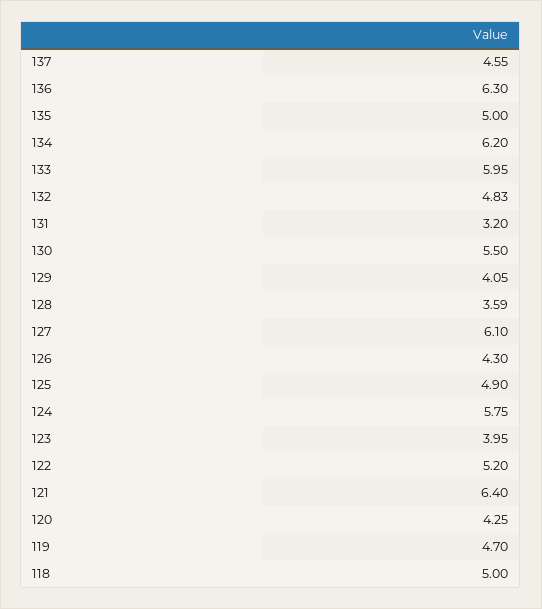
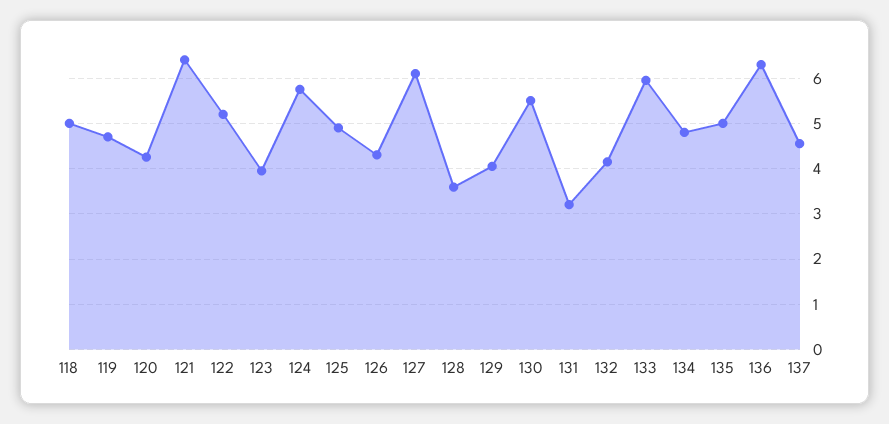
  {
    "137": 4.55,
    "136": 6.3,
    "135": 5,
-   "134": 6.2,
+   "134": 4.8,
    "133": 5.95,
-   "132": 4.83,
+   "132": 4.2,
    "131": 3.2,
    "130": 5.5,
    "129": 4.05,
    "128": 3.59,
    "127": 6.1,
    "126": 4.3,
    "125": 4.9,
    "124": 5.75,
    "123": 3.95,
    "122": 5.2,
    "121": 6.4,
    "120": 4.25,
    "119": 4.7,
    "118": 5
  }

